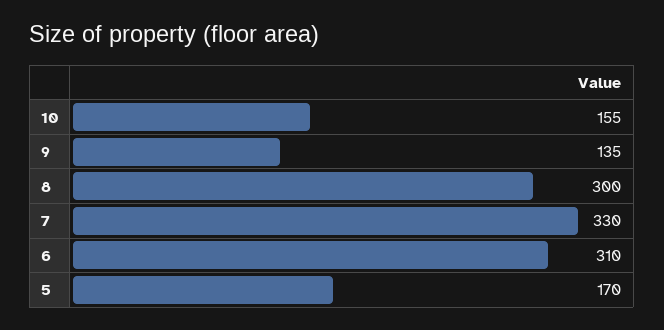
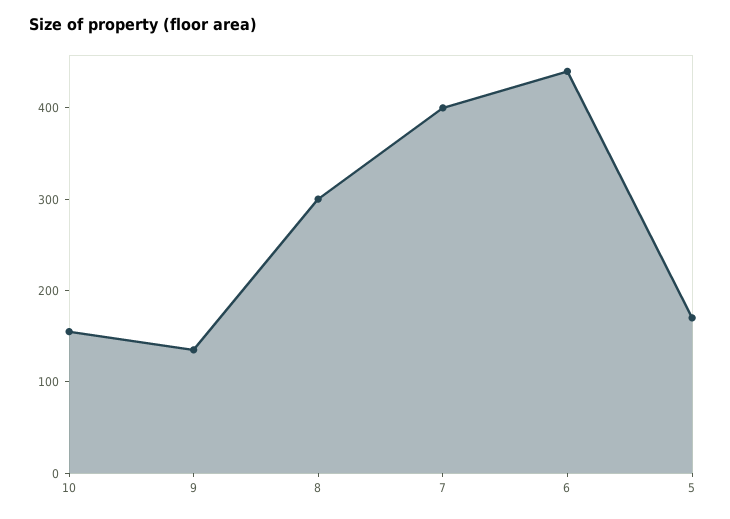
  {
    "10": 155,
    "9": 135,
    "8": 300,
-   "7": 330,
+   "7": 400,
-   "6": 310,
+   "6": 440,
    "5": 170
  }

